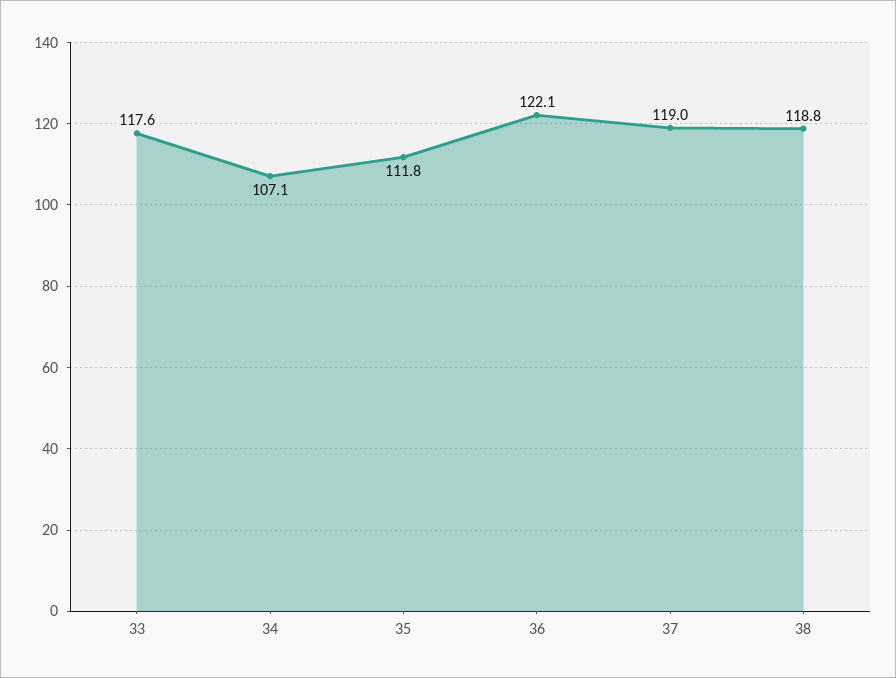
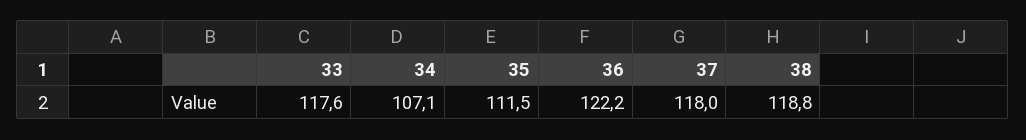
  {
    "33": 117.6,
    "34": 107.1,
-   "35": 111.8,
+   "35": 111.5,
-   "36": 122.1,
+   "36": 122.2,
-   "37": 119,
+   "37": 118,
    "38": 118.8
  }

